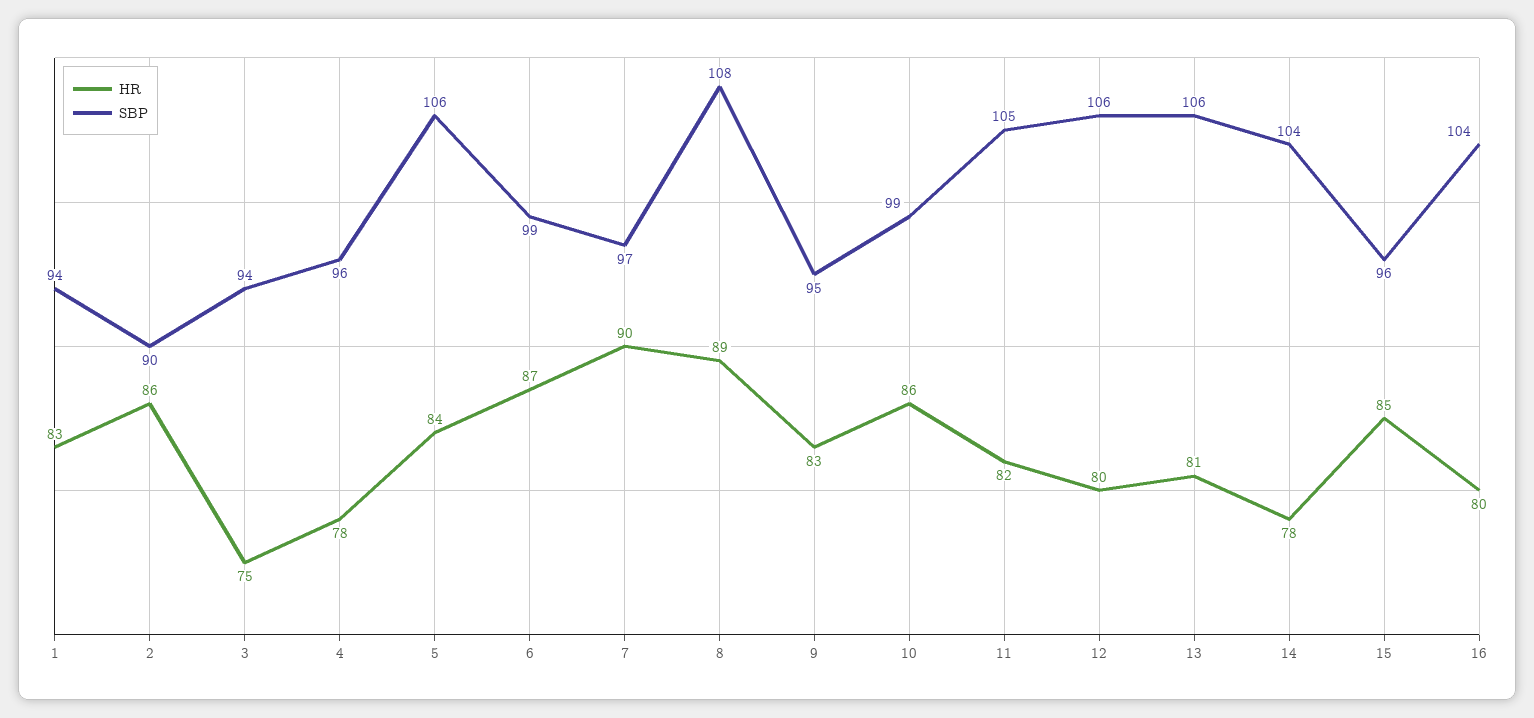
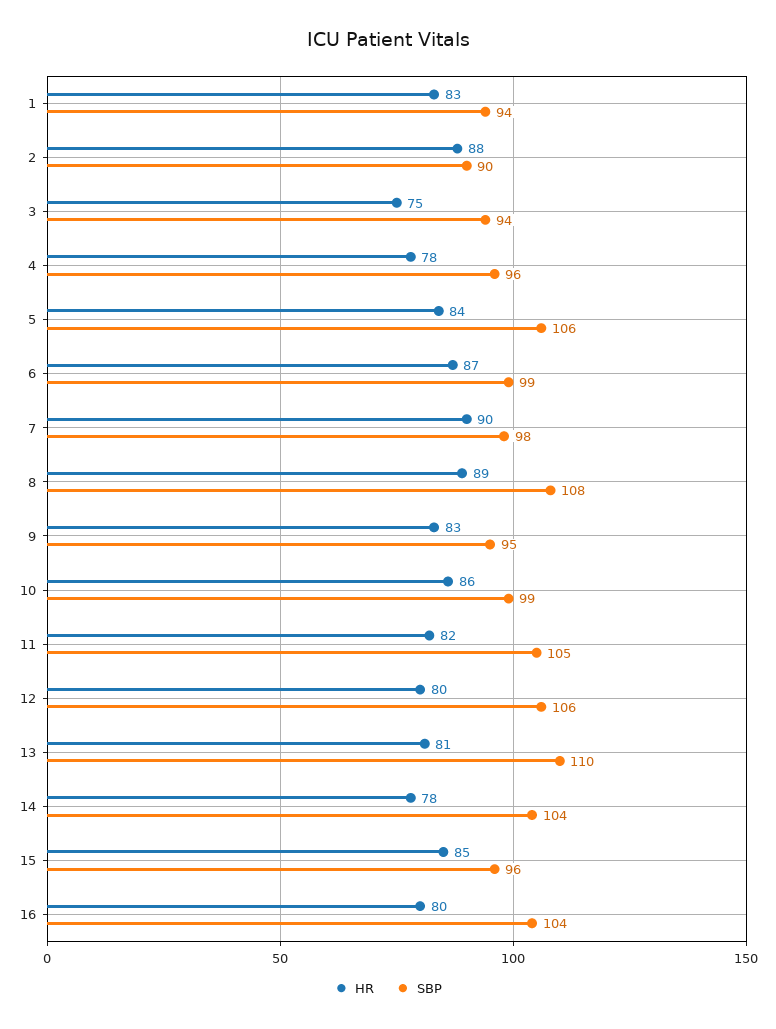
  {
    "HR": {
      "1": 83,
-     "2": 86,
+     "2": 88,
      "3": 75,
      "4": 78,
      "5": 84,
      "6": 87,
      "7": 90,
      "8": 89,
      "9": 83,
      "10": 86,
      "11": 82,
      "12": 80,
      "13": 81,
      "14": 78,
      "15": 85,
      "16": 80
    },
    "SBP": {
      "1": 94,
      "2": 90,
      "3": 94,
      "4": 96,
      "5": 106,
      "6": 99,
-     "7": 97,
+     "7": 98,
      "8": 108,
      "9": 95,
      "10": 99,
      "11": 105,
      "12": 106,
-     "13": 106,
+     "13": 110,
      "14": 104,
      "15": 96,
      "16": 104
    }
  }

